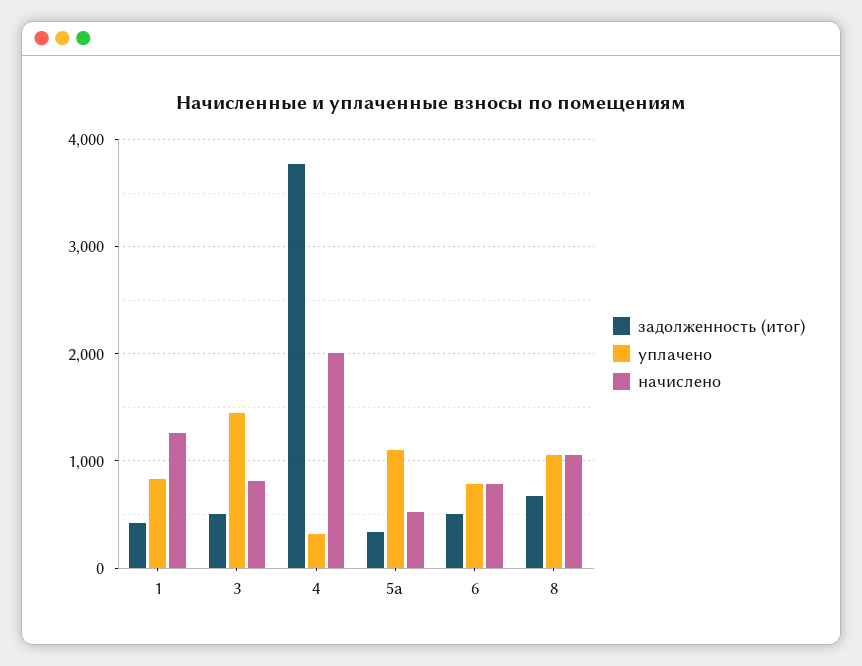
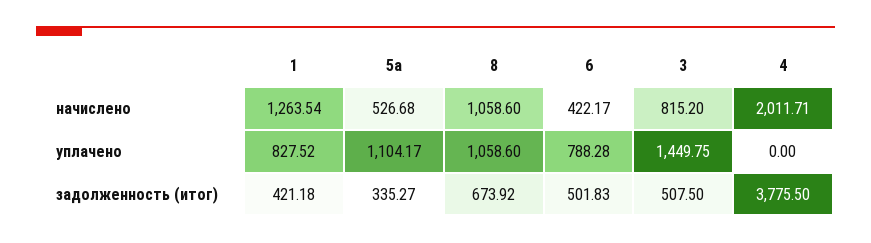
  {
    "задолженность (итог)": {
      "1": 421.18,
      "3": 507.5,
      "4": 3775.5,
      "5а": 335.27,
      "6": 501.83,
      "8": 673.92
    },
    "уплачено": {
      "1": 827.52,
      "3": 1449.75,
-     "4": 300,
+     "4": 0,
      "5а": 1104.17,
      "6": 788.28,
      "8": 1058.6
    },
    "начислено": {
      "1": 1263.54,
      "3": 815.2,
      "4": 2011.71,
      "5а": 526.68,
-     "6": 800,
+     "6": 422.17,
      "8": 1058.6
    }
  }

